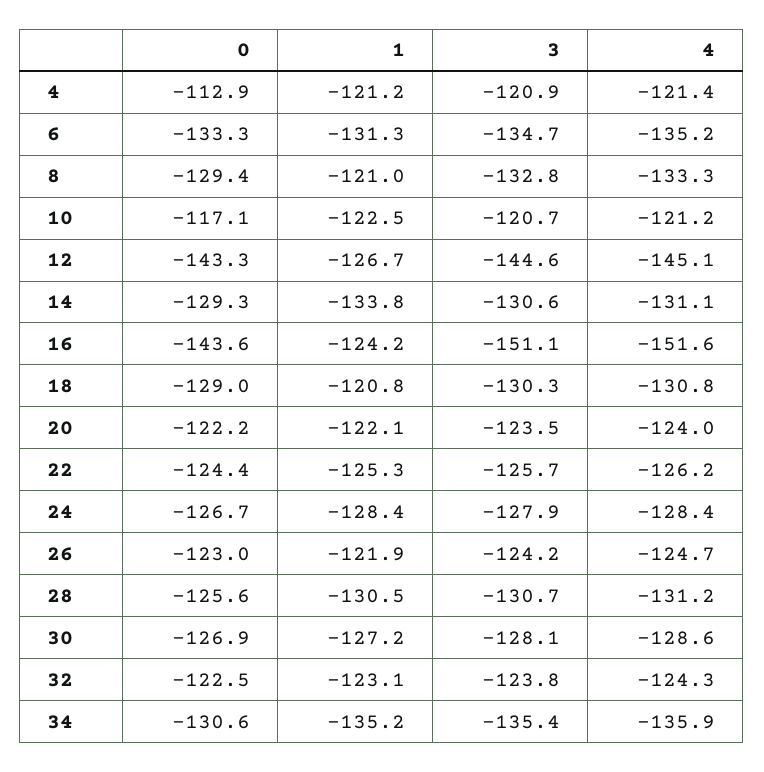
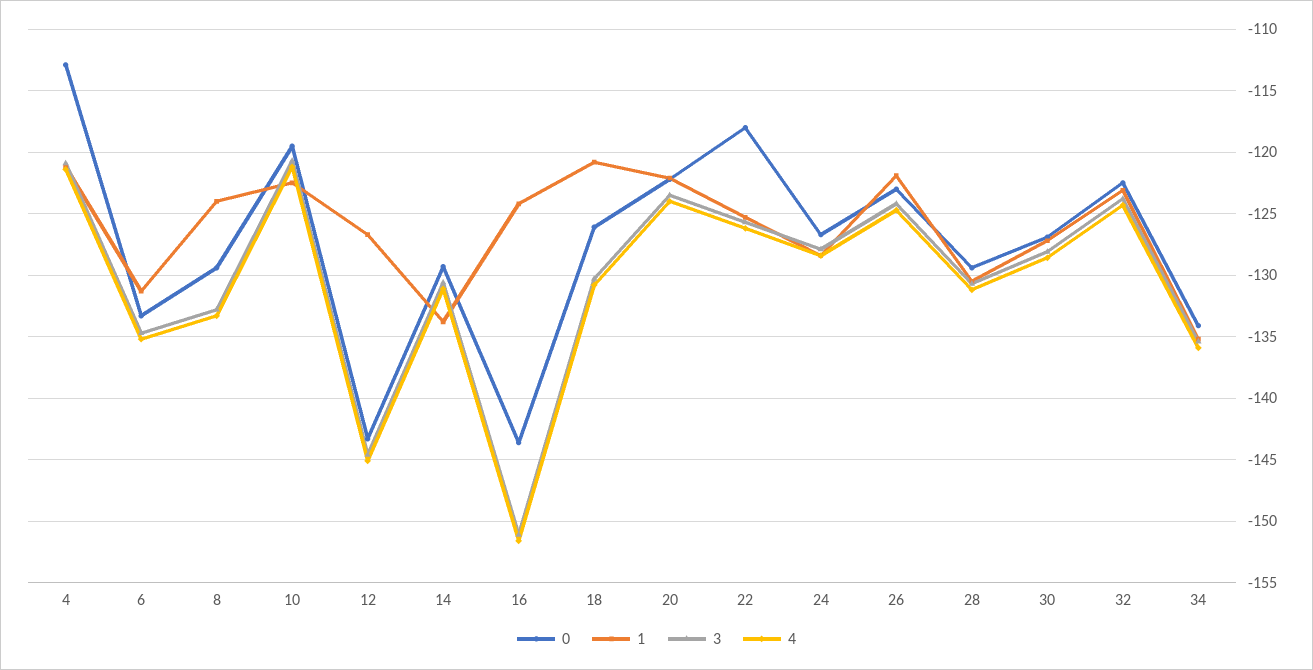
  {
    "0": {
      "4": -112.9,
      "6": -133.3,
      "8": -129.4,
-     "10": -117.1,
+     "10": -119.5,
      "12": -143.3,
      "14": -129.3,
      "16": -143.6,
-     "18": -129,
+     "18": -126,
      "20": -122.2,
-     "22": -124.4,
+     "22": -118,
      "24": -126.7,
      "26": -123,
-     "28": -125.6,
+     "28": -129.5,
      "30": -126.9,
      "32": -122.5,
-     "34": -130.6
+     "34": -134
    },
    "1": {
      "4": -121.2,
      "6": -131.3,
-     "8": -121,
+     "8": -124,
      "10": -122.5,
      "12": -126.7,
      "14": -133.8,
      "16": -124.2,
      "18": -120.8,
      "20": -122.1,
      "22": -125.3,
      "24": -128.4,
      "26": -121.9,
      "28": -130.5,
      "30": -127.2,
      "32": -123.1,
      "34": -135.2
    },
    "3": {
      "4": -120.9,
      "6": -134.7,
      "8": -132.8,
      "10": -120.7,
      "12": -144.6,
      "14": -130.6,
      "16": -151.1,
      "18": -130.3,
      "20": -123.5,
      "22": -125.7,
      "24": -127.9,
      "26": -124.2,
      "28": -130.7,
      "30": -128.1,
      "32": -123.8,
      "34": -135.4
    },
    "4": {
      "4": -121.4,
      "6": -135.2,
      "8": -133.3,
      "10": -121.2,
      "12": -145.1,
      "14": -131.1,
      "16": -151.6,
      "18": -130.8,
      "20": -124,
      "22": -126.2,
      "24": -128.4,
      "26": -124.7,
      "28": -131.2,
      "30": -128.6,
      "32": -124.3,
      "34": -135.9
    }
  }

